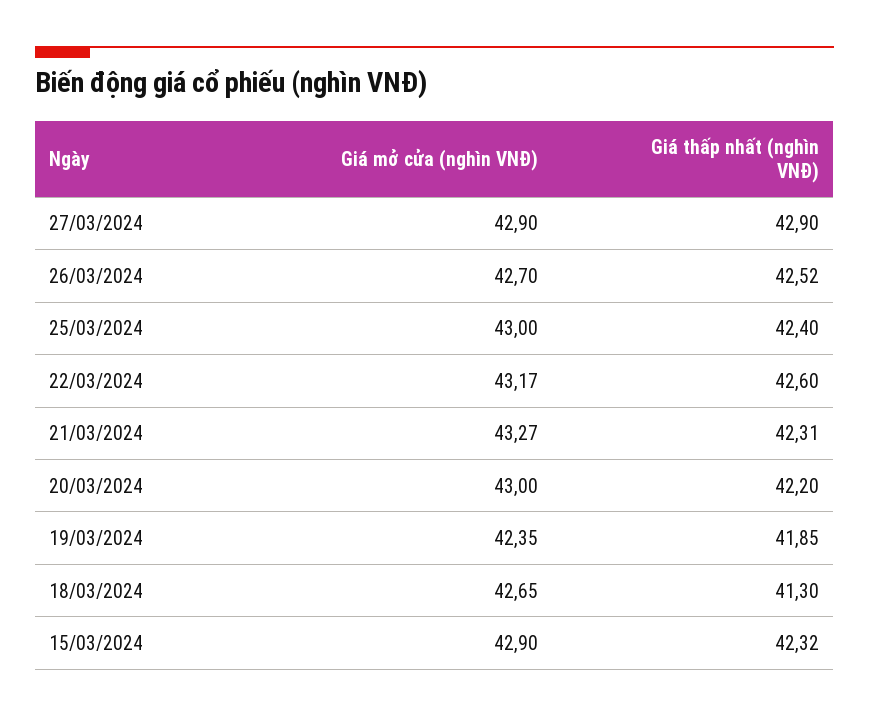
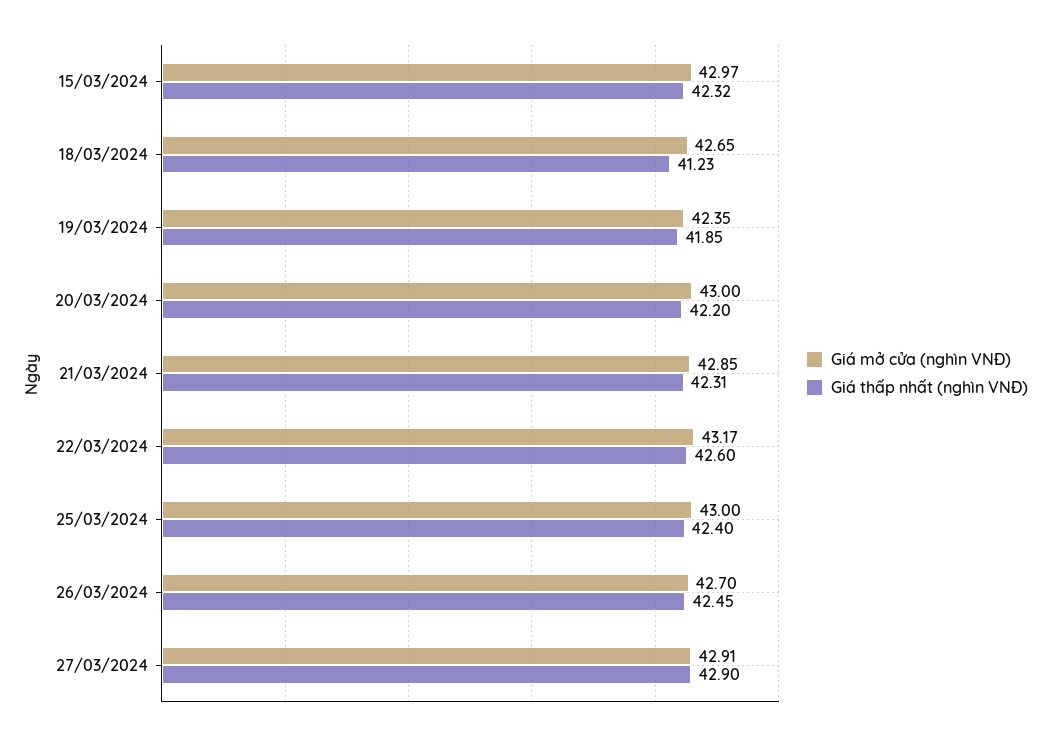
  {
    "Giá mở cửa (nghìn VNĐ)": {
-     "27/03/2024": 42.9,
+     "27/03/2024": 42.91,
      "26/03/2024": 42.7,
      "25/03/2024": 43,
      "22/03/2024": 43.17,
-     "21/03/2024": 43.27,
+     "21/03/2024": 42.85,
      "20/03/2024": 43,
      "19/03/2024": 42.35,
      "18/03/2024": 42.65,
-     "15/03/2024": 42.9
+     "15/03/2024": 42.97
    },
    "Giá thấp nhất (nghìn VNĐ)": {
      "27/03/2024": 42.9,
-     "26/03/2024": 42.52,
+     "26/03/2024": 42.45,
      "25/03/2024": 42.4,
      "22/03/2024": 42.6,
      "21/03/2024": 42.31,
      "20/03/2024": 42.2,
      "19/03/2024": 41.85,
-     "18/03/2024": 41.3,
+     "18/03/2024": 41.23,
      "15/03/2024": 42.32
    }
  }

